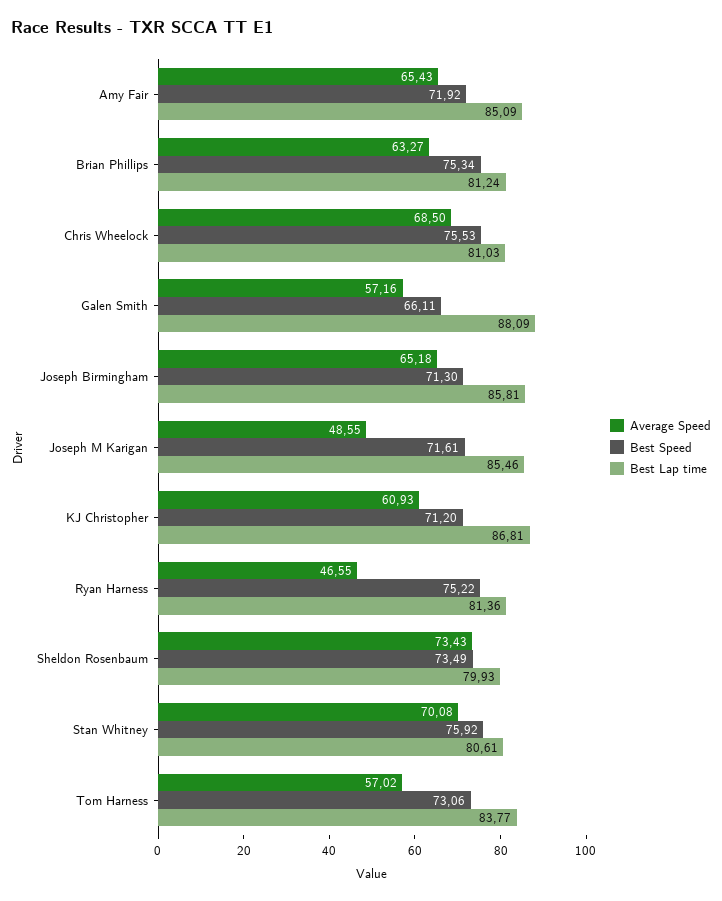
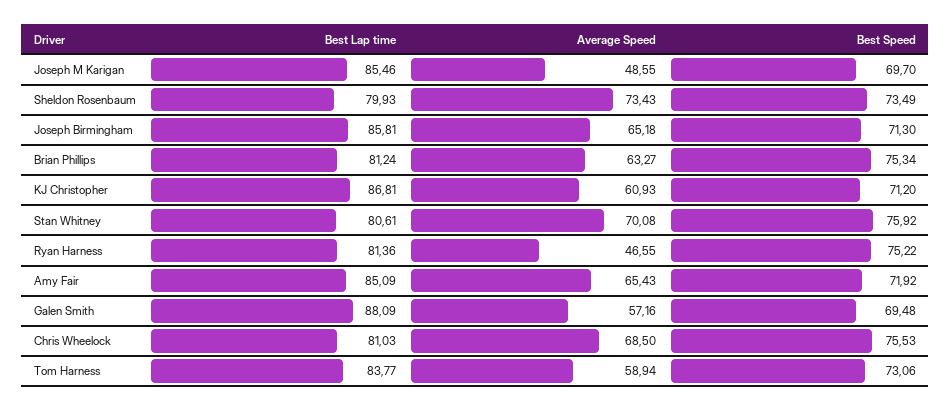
  {
    "Average Speed": {
      "Amy Fair": 65.43,
      "Brian Phillips": 63.27,
      "Chris Wheelock": 68.5,
      "Galen Smith": 57.16,
      "Joseph Birmingham": 65.18,
      "Joseph M Karigan": 48.55,
      "KJ Christopher": 60.93,
      "Ryan Harness": 46.55,
      "Sheldon Rosenbaum": 73.43,
      "Stan Whitney": 70.08,
-     "Tom Harness": 57.02
+     "Tom Harness": 58.94
    },
    "Best Speed": {
      "Amy Fair": 71.92,
      "Brian Phillips": 75.34,
      "Chris Wheelock": 75.53,
-     "Galen Smith": 66.11,
+     "Galen Smith": 69.48,
      "Joseph Birmingham": 71.3,
-     "Joseph M Karigan": 71.61,
+     "Joseph M Karigan": 69.7,
      "KJ Christopher": 71.2,
      "Ryan Harness": 75.22,
      "Sheldon Rosenbaum": 73.49,
      "Stan Whitney": 75.92,
      "Tom Harness": 73.06
    },
    "Best Lap time": {
      "Amy Fair": 85.09,
      "Brian Phillips": 81.24,
      "Chris Wheelock": 81.03,
      "Galen Smith": 88.09,
      "Joseph Birmingham": 85.81,
      "Joseph M Karigan": 85.46,
      "KJ Christopher": 86.81,
      "Ryan Harness": 81.36,
      "Sheldon Rosenbaum": 79.93,
      "Stan Whitney": 80.61,
      "Tom Harness": 83.77
    }
  }

